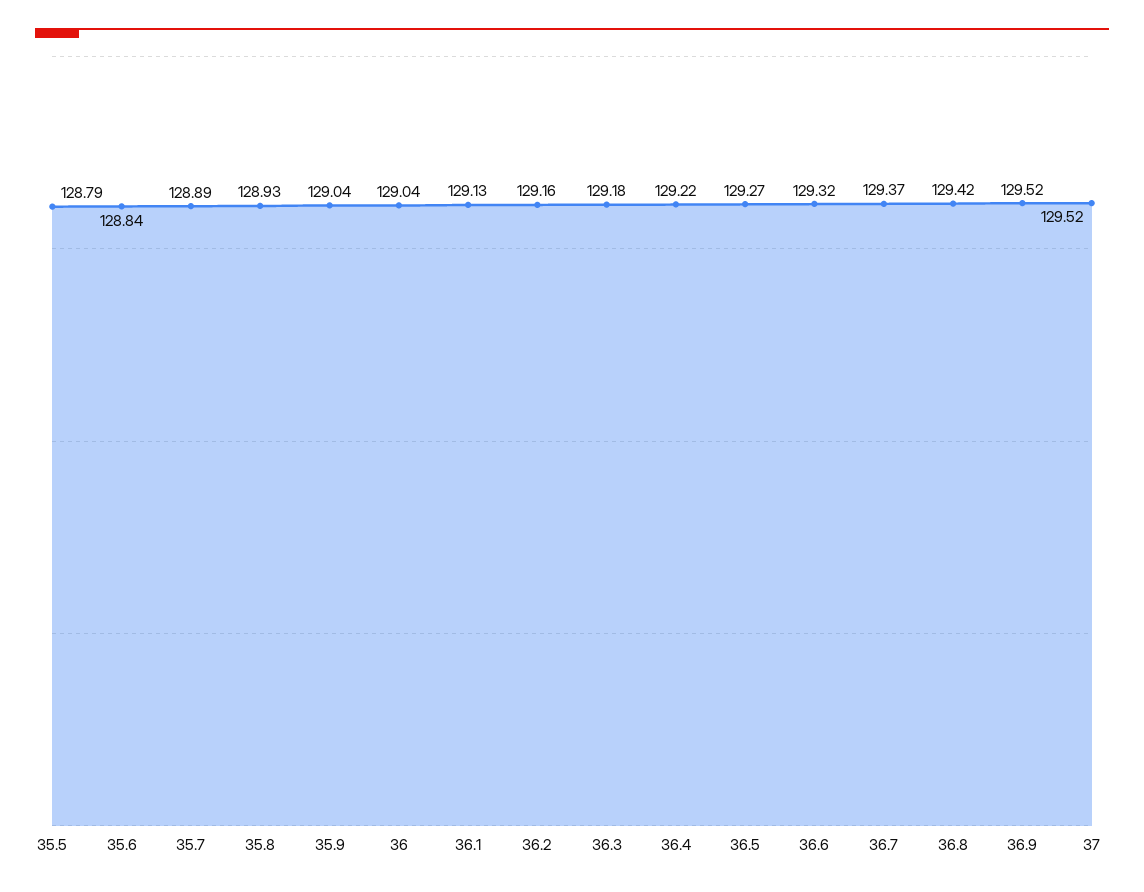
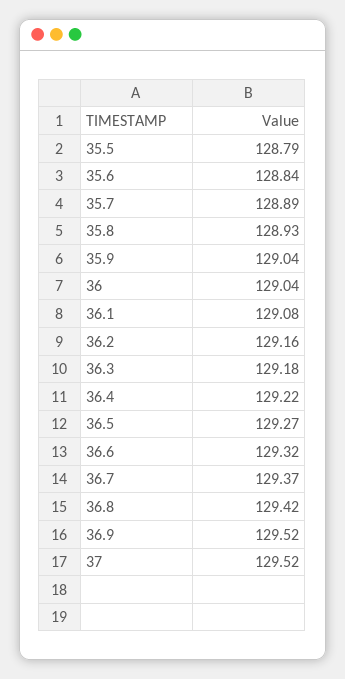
  {
    "35.5": 128.79,
    "35.6": 128.84,
    "35.7": 128.89,
    "35.8": 128.93,
    "35.9": 129.04,
    "36": 129.04,
-   "36.1": 129.13,
+   "36.1": 129.08,
    "36.2": 129.16,
    "36.3": 129.18,
    "36.4": 129.22,
    "36.5": 129.27,
    "36.6": 129.32,
    "36.7": 129.37,
    "36.8": 129.42,
    "36.9": 129.52,
    "37": 129.52
  }

